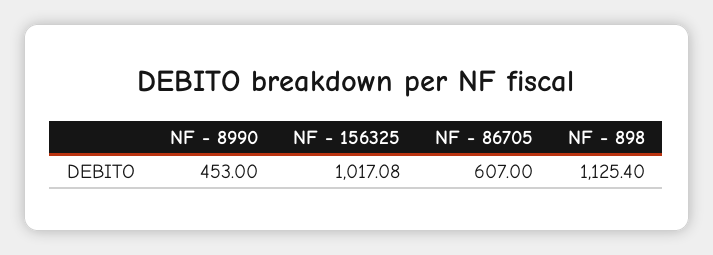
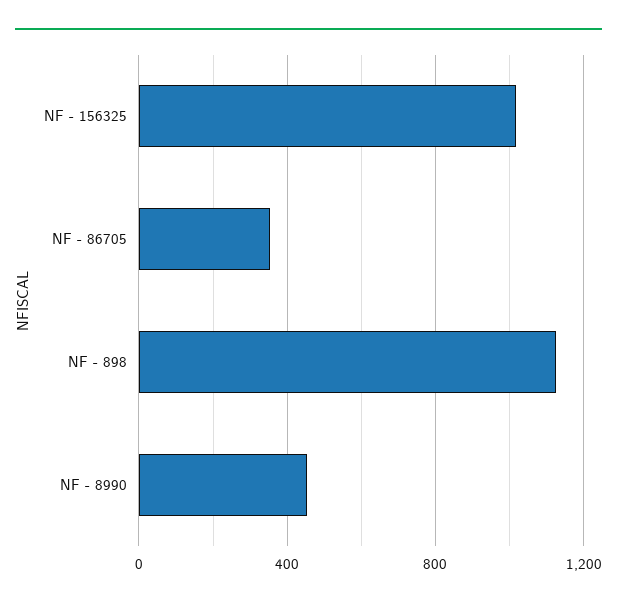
  {
    "NF - 8990": 453,
    "NF - 156325": 1017.08,
-   "NF - 86705": 607,
+   "NF - 86705": 350,
    "NF - 898": 1125.4
  }

